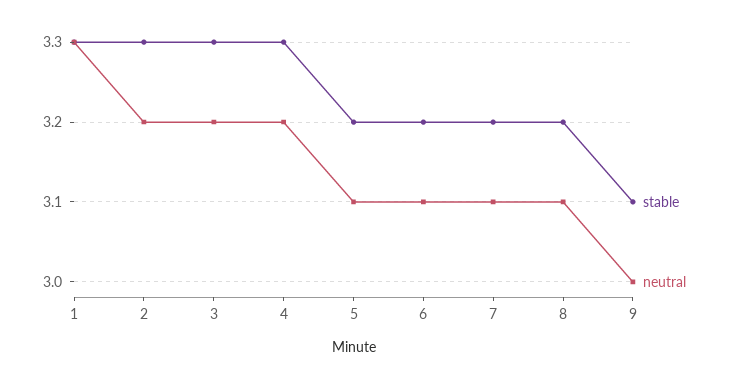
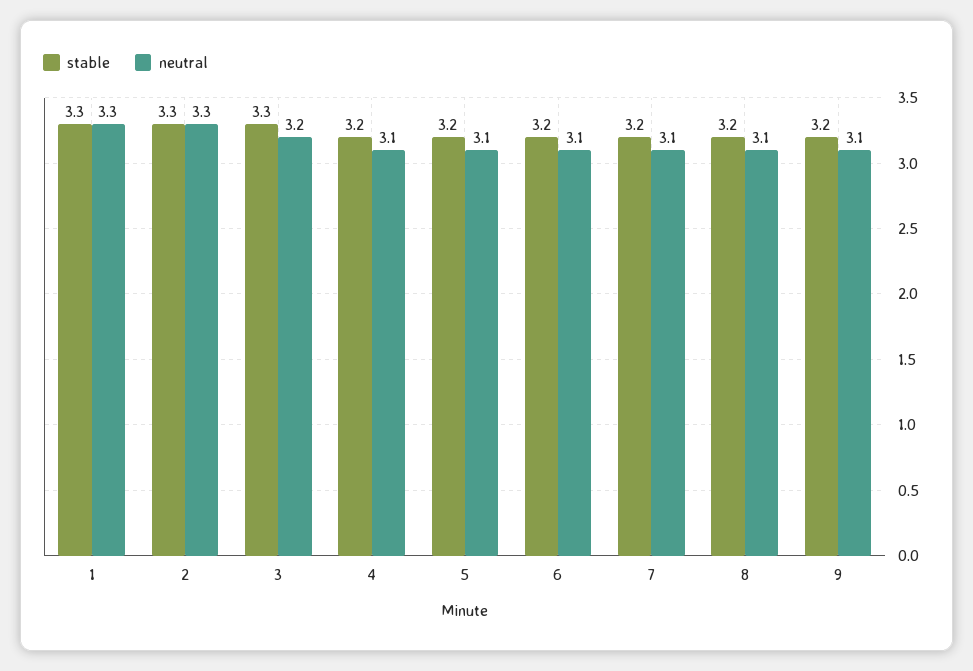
  {
    "stable": {
      "1": 3.3,
      "2": 3.3,
      "3": 3.3,
-     "4": 3.3,
+     "4": 3.2,
      "5": 3.2,
      "6": 3.2,
      "7": 3.2,
      "8": 3.2,
-     "9": 3.1
+     "9": 3.2
    },
    "neutral": {
      "1": 3.3,
-     "2": 3.2,
+     "2": 3.3,
      "3": 3.2,
-     "4": 3.2,
+     "4": 3.1,
      "5": 3.1,
      "6": 3.1,
      "7": 3.1,
      "8": 3.1,
-     "9": 3
+     "9": 3.1
    }
  }

